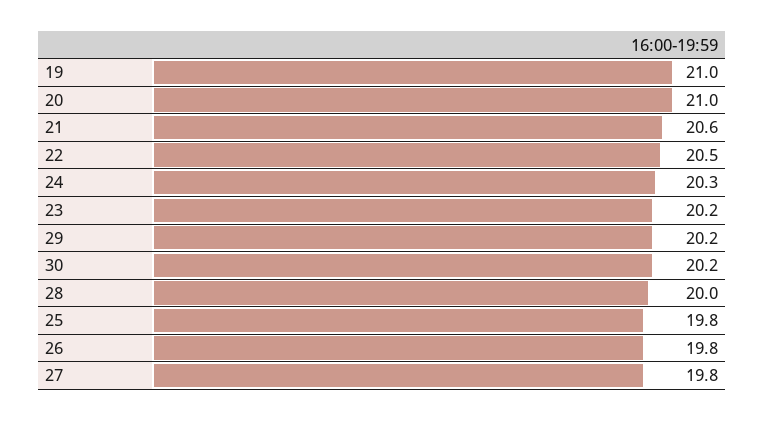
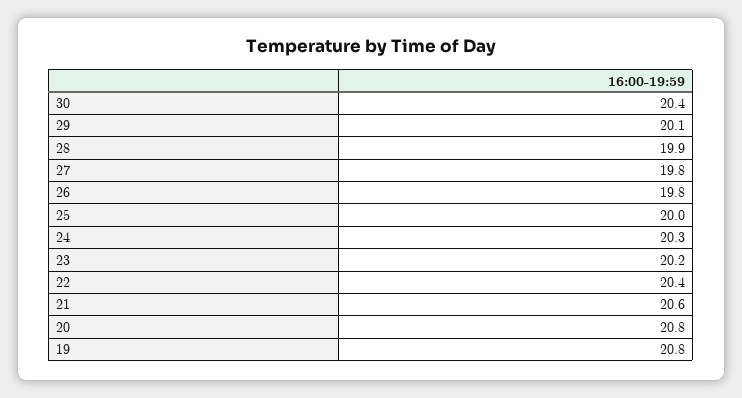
  {
-   "19": 21,
+   "19": 20.8,
-   "20": 21,
+   "20": 20.8,
    "21": 20.6,
-   "22": 20.5,
+   "22": 20.4,
    "24": 20.3,
    "23": 20.2,
-   "29": 20.2,
+   "29": 20.1,
-   "30": 20.2,
+   "30": 20.4,
-   "28": 20,
+   "28": 19.9,
-   "25": 19.8,
+   "25": 20,
    "26": 19.8,
    "27": 19.8
  }

